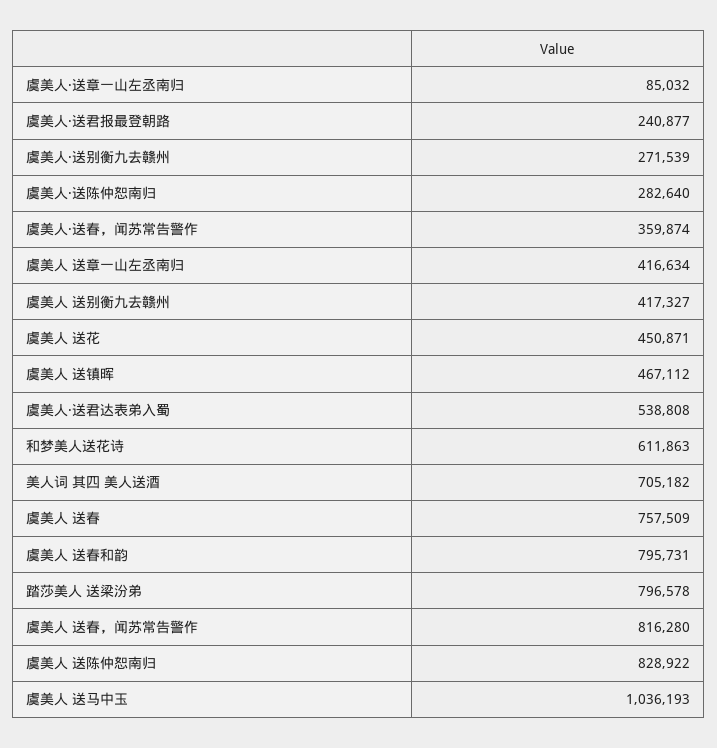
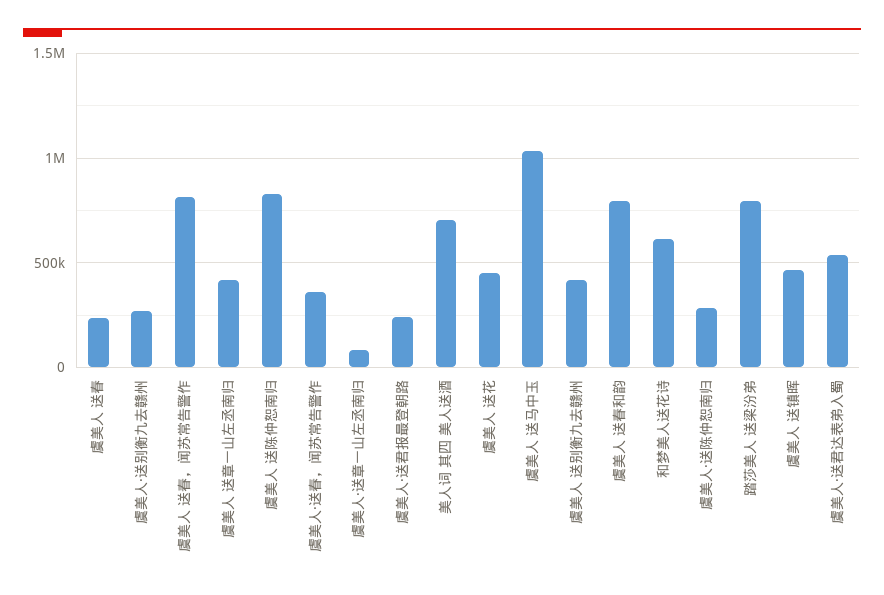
  {
    "虞美人·送章一山左丞南归": 85032,
    "虞美人·送君报最登朝路": 240877,
    "虞美人·送别衡九去赣州": 271539,
    "虞美人·送陈仲恕南归": 282640,
    "虞美人·送春，闻苏常告警作": 359874,
    "虞美人 送章一山左丞南归": 416634,
    "虞美人 送别衡九去赣州": 417327,
    "虞美人 送花": 450871,
    "虞美人 送镇晖": 467112,
    "虞美人·送君达表弟入蜀": 538808,
    "和梦美人送花诗": 611863,
    "美人词 其四 美人送酒": 705182,
-   "虞美人 送春": 757509,
+   "虞美人 送春": 250000,
    "虞美人 送春和韵": 795731,
    "踏莎美人 送梁汾弟": 796578,
    "虞美人 送春，闻苏常告警作": 816280,
    "虞美人 送陈仲恕南归": 828922,
    "虞美人 送马中玉": 1036193
  }

